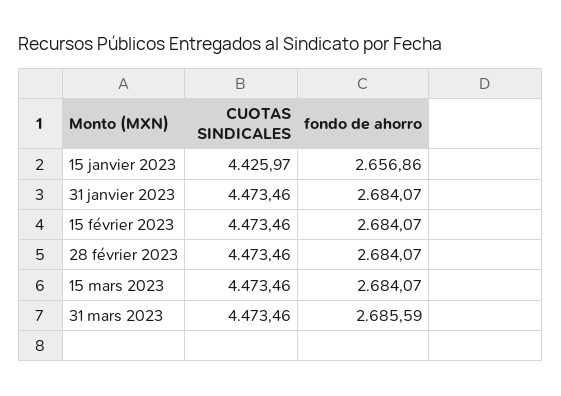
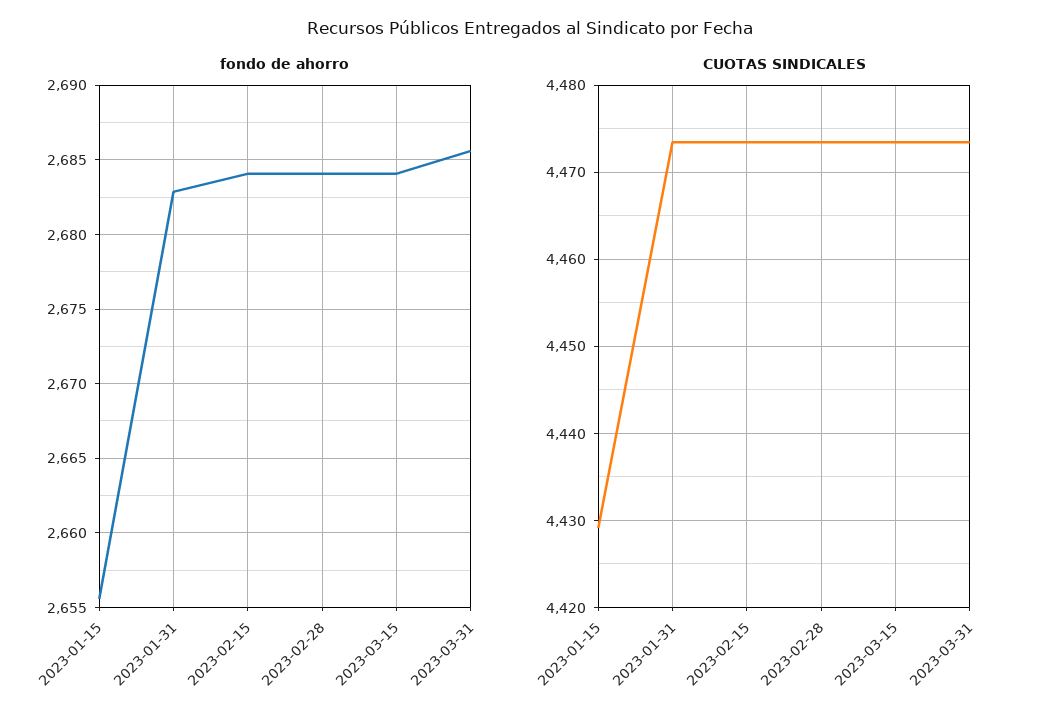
  {
    "CUOTAS SINDICALES": {
-     "15 janvier 2023": 4425.97,
+     "15 janvier 2023": 4429,
      "31 janvier 2023": 4473.46,
      "15 février 2023": 4473.46,
      "28 février 2023": 4473.46,
      "15 mars 2023": 4473.46,
      "31 mars 2023": 4473.46
    },
    "fondo de ahorro": {
-     "15 janvier 2023": 2656.86,
+     "15 janvier 2023": 2655.5,
-     "31 janvier 2023": 2684.07,
+     "31 janvier 2023": 2683,
      "15 février 2023": 2684.07,
      "28 février 2023": 2684.07,
      "15 mars 2023": 2684.07,
      "31 mars 2023": 2685.59
    }
  }

